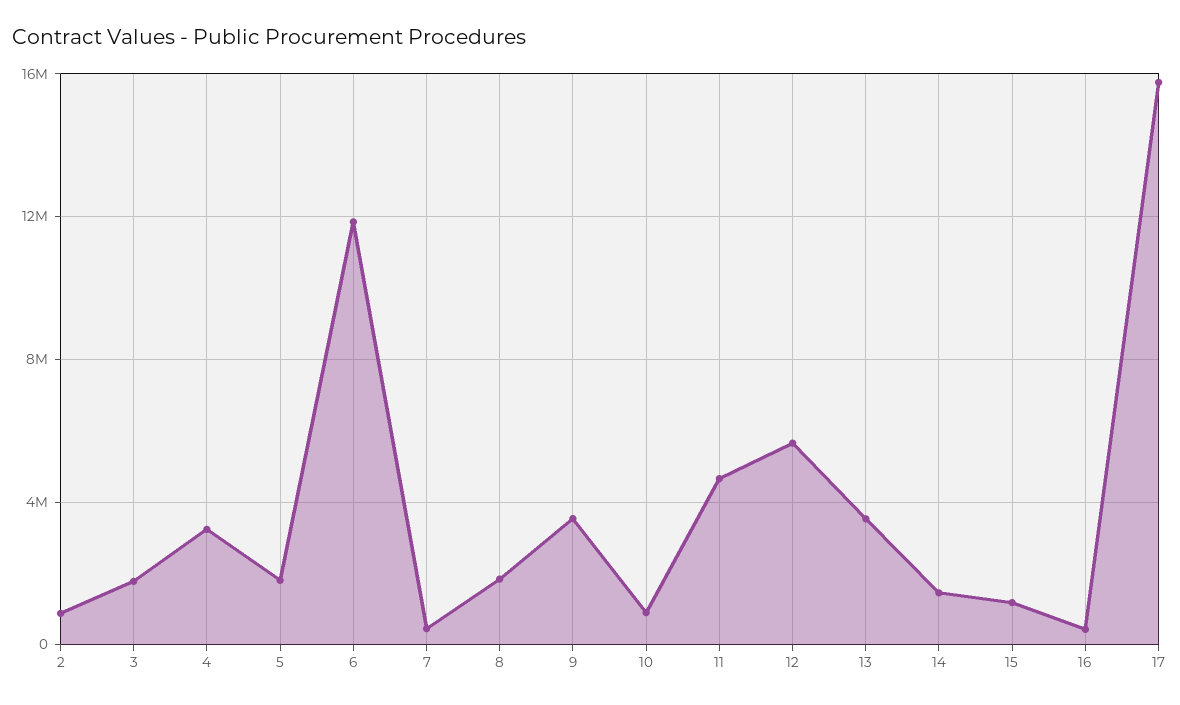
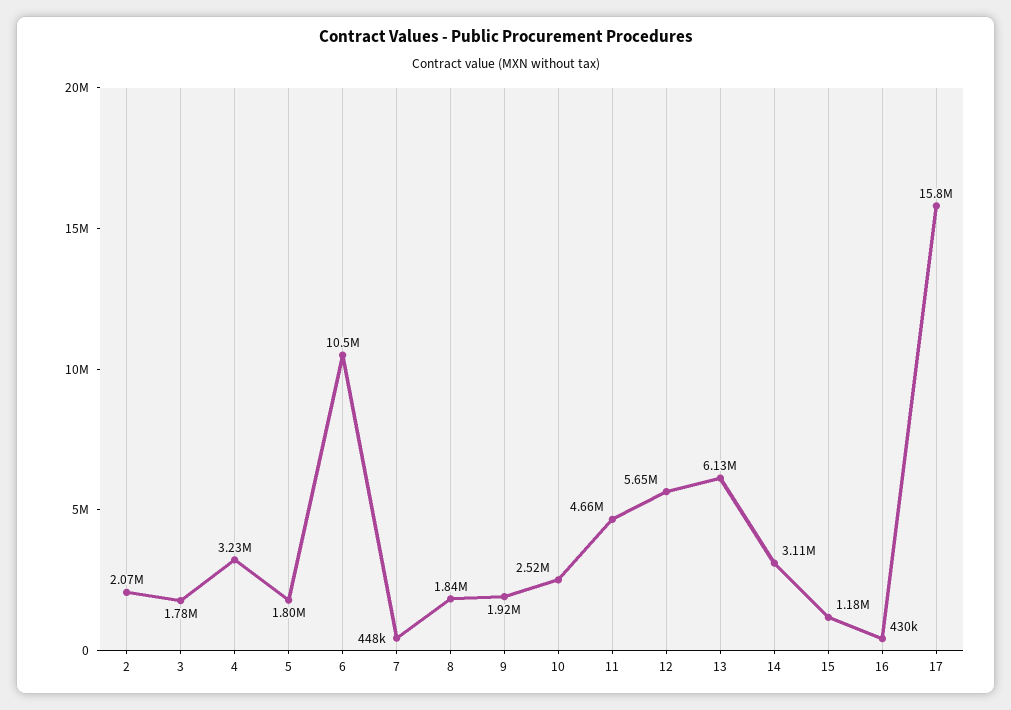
  {
-   "2": 1000000,
+   "2": 2070000,
    "3": 1780000,
    "4": 3230000,
    "5": 1800000,
-   "6": 12000000,
+   "6": 10500000,
    "7": 448000,
    "8": 1840000,
-   "9": 3500000,
+   "9": 1920000,
-   "10": 1000000,
+   "10": 2520000,
    "11": 4660000,
    "12": 5650000,
-   "13": 3500000,
+   "13": 6130000,
-   "14": 1500000,
+   "14": 3110000,
    "15": 1180000,
    "16": 430000,
    "17": 15800000
  }

